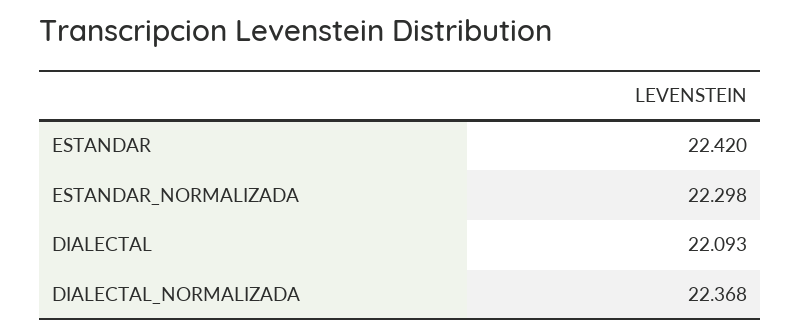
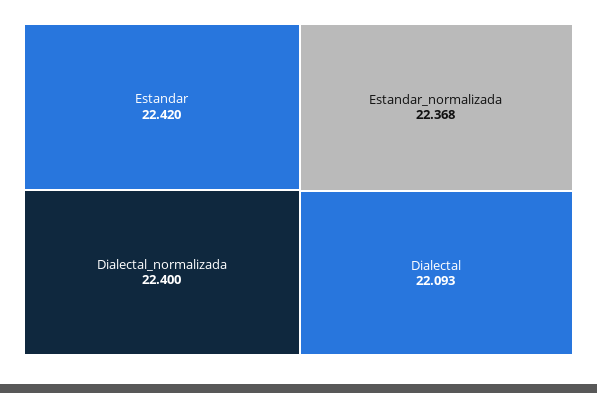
  {
    "ESTANDAR": 22.42,
-   "ESTANDAR_NORMALIZADA": 22.298,
+   "ESTANDAR_NORMALIZADA": 22.368,
    "DIALECTAL": 22.093,
-   "DIALECTAL_NORMALIZADA": 22.368
+   "DIALECTAL_NORMALIZADA": 22.4
  }

